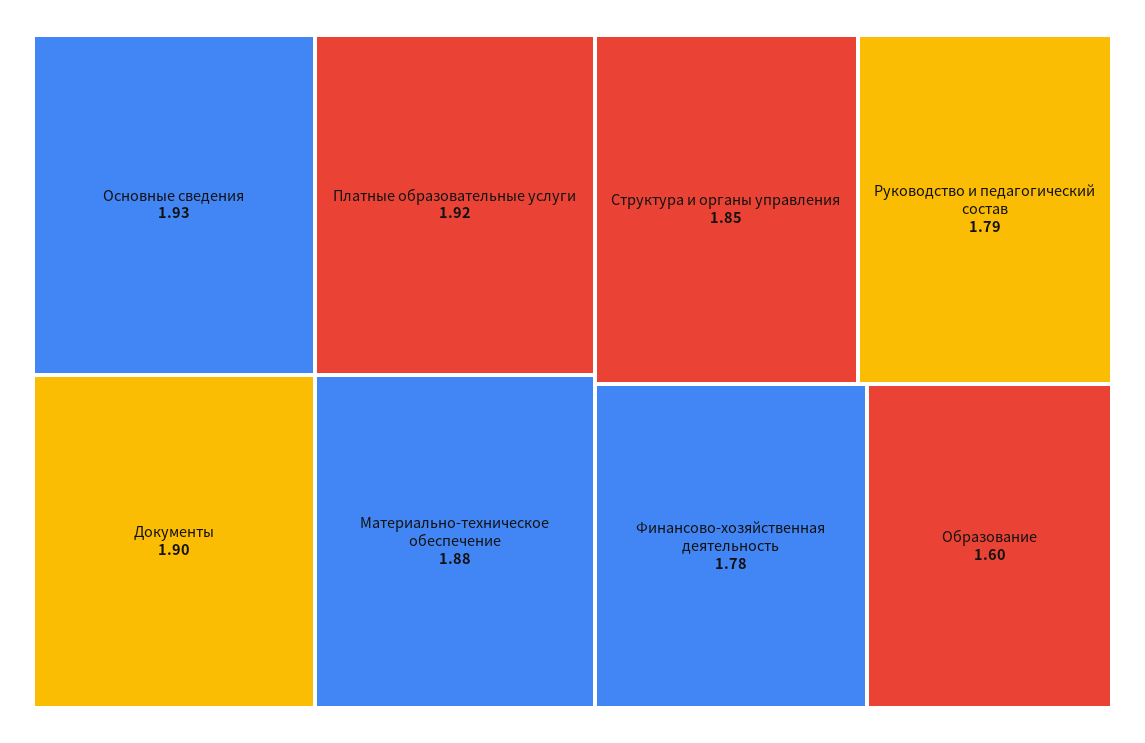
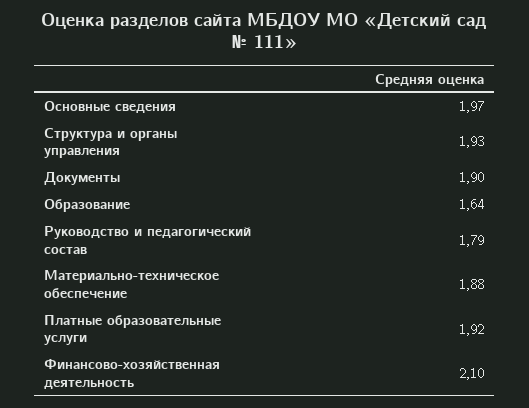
  {
-   "Основные сведения": 1.93,
+   "Основные сведения": 1.97,
    "Платные образовательные услуги": 1.92,
    "Документы": 1.9,
    "Материально-техническое обеспечение": 1.88,
-   "Структура и органы управления": 1.85,
+   "Структура и органы управления": 1.93,
    "Руководство и педагогический состав": 1.79,
-   "Финансово-хозяйственная деятельность": 1.78,
+   "Финансово-хозяйственная деятельность": 2.1,
-   "Образование": 1.6
+   "Образование": 1.64
  }

